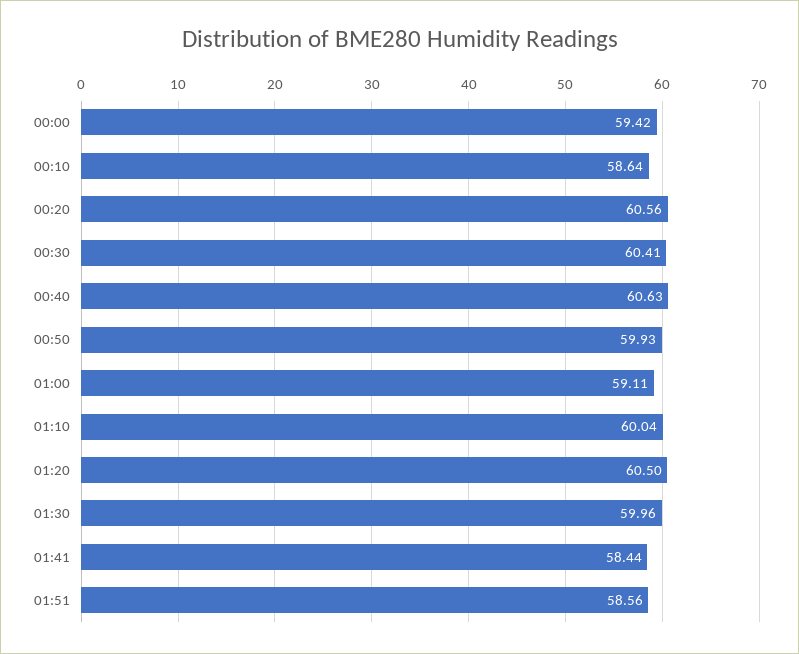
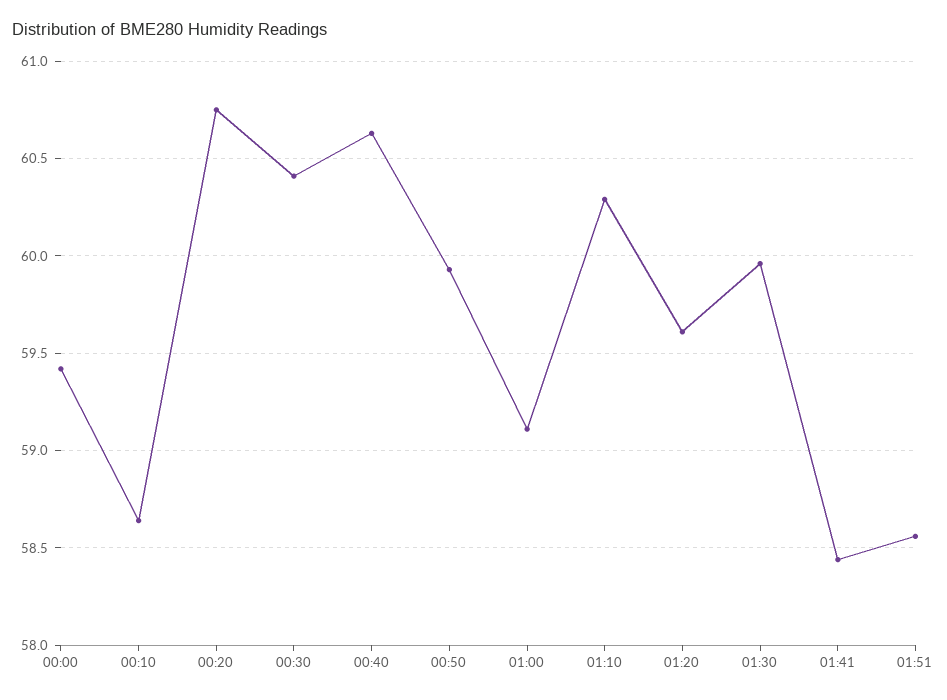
  {
    "00:00": 59.42,
    "00:10": 58.64,
-   "00:20": 60.56,
+   "00:20": 60.75,
    "00:30": 60.41,
    "00:40": 60.63,
    "00:50": 59.93,
    "01:00": 59.11,
-   "01:10": 60.04,
+   "01:10": 60.3,
-   "01:20": 60.5,
+   "01:20": 59.6,
    "01:30": 59.96,
    "01:41": 58.44,
    "01:51": 58.56
  }

